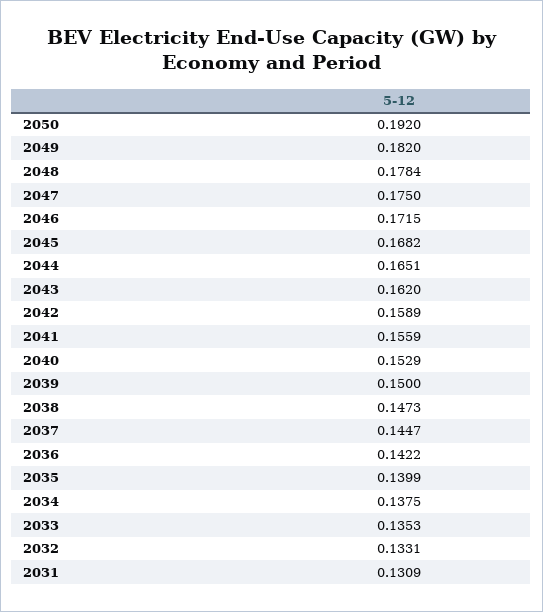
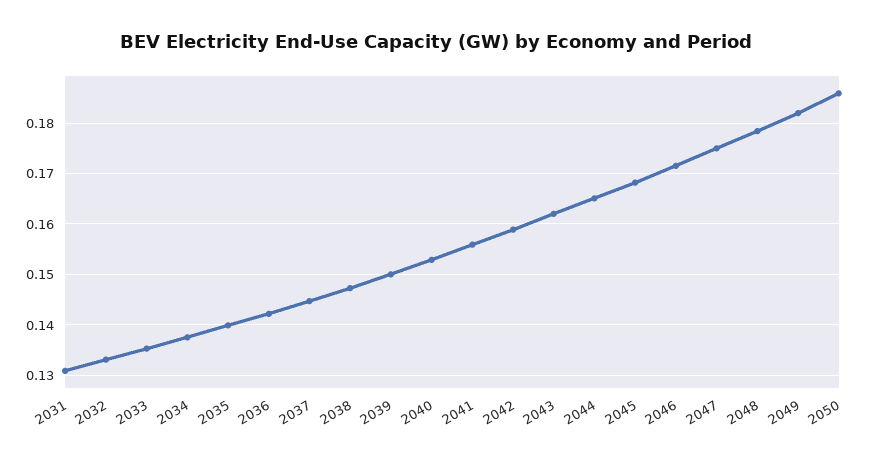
  {
-   "2050": 0.192,
+   "2050": 0.186,
    "2049": 0.182,
    "2048": 0.1784,
    "2047": 0.175,
    "2046": 0.1715,
    "2045": 0.1682,
    "2044": 0.1651,
    "2043": 0.162,
    "2042": 0.1589,
    "2041": 0.1559,
    "2040": 0.1529,
    "2039": 0.15,
    "2038": 0.1473,
    "2037": 0.1447,
    "2036": 0.1422,
    "2035": 0.1399,
    "2034": 0.1375,
    "2033": 0.1353,
    "2032": 0.1331,
    "2031": 0.1309
  }

